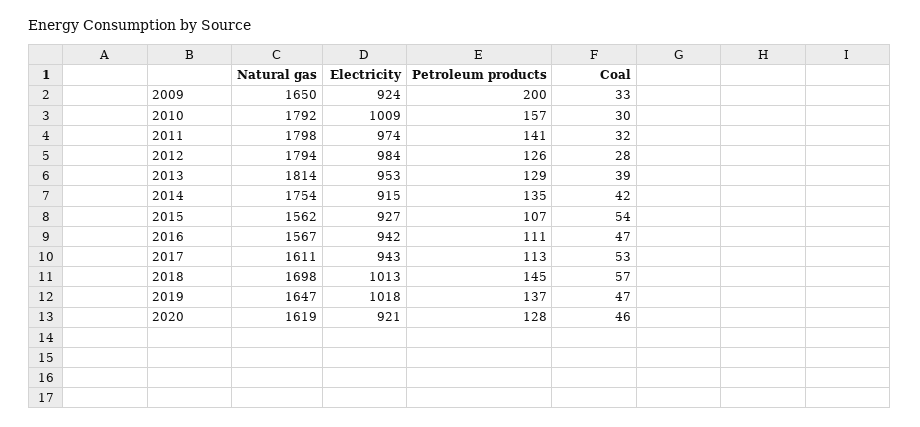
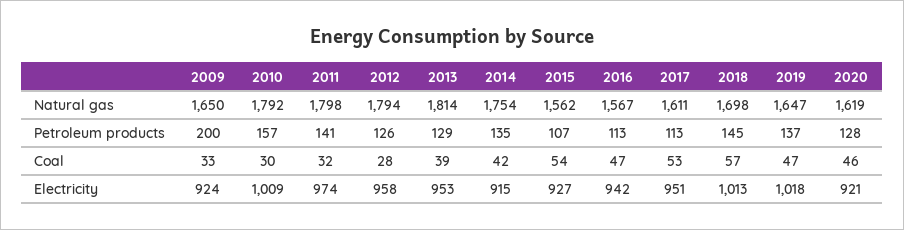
  {
    "Natural gas": {
      "2009": 1650,
      "2010": 1792,
      "2011": 1798,
      "2012": 1794,
      "2013": 1814,
      "2014": 1754,
      "2015": 1562,
      "2016": 1567,
      "2017": 1611,
      "2018": 1698,
      "2019": 1647,
      "2020": 1619
    },
    "Electricity": {
      "2009": 924,
      "2010": 1009,
      "2011": 974,
-     "2012": 984,
+     "2012": 958,
      "2013": 953,
      "2014": 915,
      "2015": 927,
      "2016": 942,
-     "2017": 943,
+     "2017": 951,
      "2018": 1013,
      "2019": 1018,
      "2020": 921
    },
    "Petroleum products": {
      "2009": 200,
      "2010": 157,
      "2011": 141,
      "2012": 126,
      "2013": 129,
      "2014": 135,
      "2015": 107,
-     "2016": 111,
+     "2016": 113,
      "2017": 113,
      "2018": 145,
      "2019": 137,
      "2020": 128
    },
    "Coal": {
      "2009": 33,
      "2010": 30,
      "2011": 32,
      "2012": 28,
      "2013": 39,
      "2014": 42,
      "2015": 54,
      "2016": 47,
      "2017": 53,
      "2018": 57,
      "2019": 47,
      "2020": 46
    }
  }

